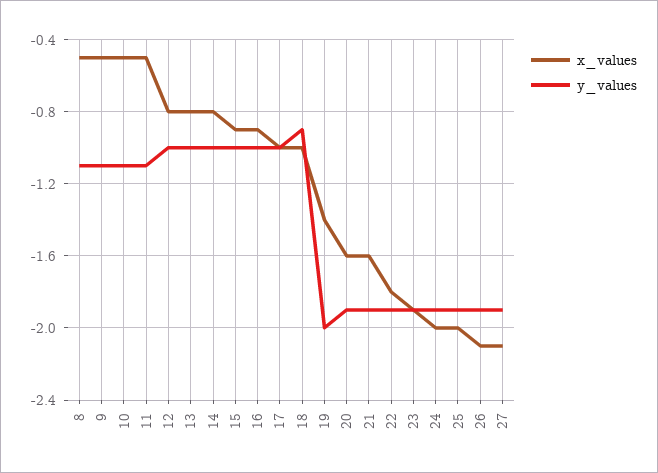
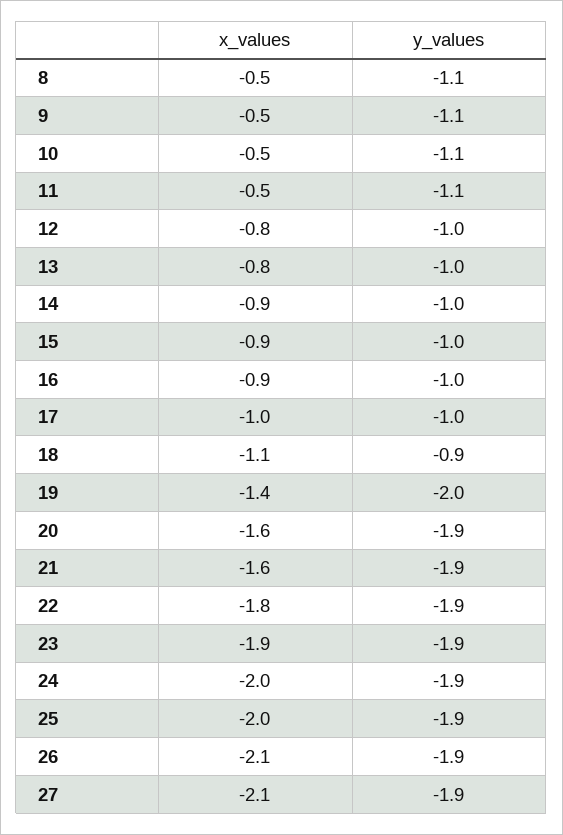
  {
    "x_values": {
      "8": -0.5,
      "9": -0.5,
      "10": -0.5,
      "11": -0.5,
      "12": -0.8,
      "13": -0.8,
-     "14": -0.8,
+     "14": -0.9,
      "15": -0.9,
      "16": -0.9,
      "17": -1,
-     "18": -1,
+     "18": -1.1,
      "19": -1.4,
      "20": -1.6,
      "21": -1.6,
      "22": -1.8,
      "23": -1.9,
      "24": -2,
      "25": -2,
      "26": -2.1,
      "27": -2.1
    },
    "y_values": {
      "8": -1.1,
      "9": -1.1,
      "10": -1.1,
      "11": -1.1,
      "12": -1,
      "13": -1,
      "14": -1,
      "15": -1,
      "16": -1,
      "17": -1,
      "18": -0.9,
      "19": -2,
      "20": -1.9,
      "21": -1.9,
      "22": -1.9,
      "23": -1.9,
      "24": -1.9,
      "25": -1.9,
      "26": -1.9,
      "27": -1.9
    }
  }

